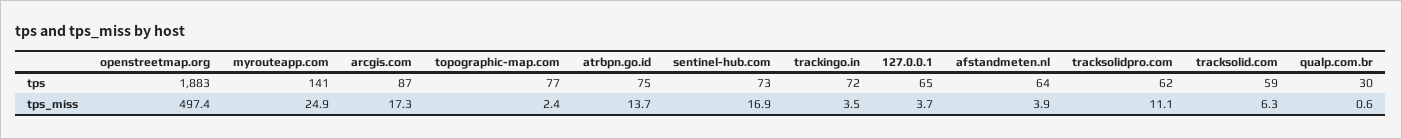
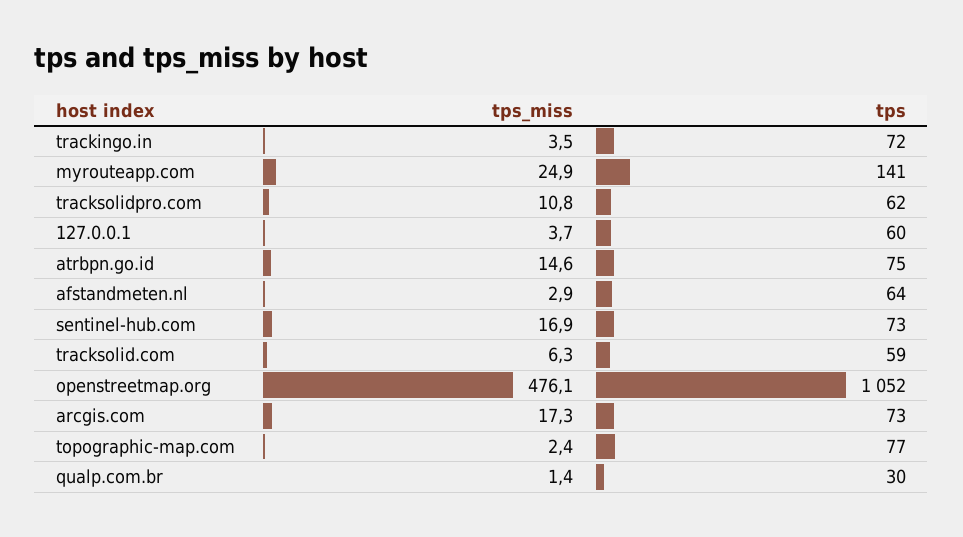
  {
    "openstreetmap.org": {
-     "tps": 1883,
+     "tps": 1052,
-     "tps_miss": 497.4
+     "tps_miss": 476.1
    },
    "myrouteapp.com": {
      "tps": 141,
      "tps_miss": 24.9
    },
    "arcgis.com": {
-     "tps": 87,
+     "tps": 73,
      "tps_miss": 17.3
    },
    "topographic-map.com": {
      "tps": 77,
      "tps_miss": 2.4
    },
    "atrbpn.go.id": {
      "tps": 75,
-     "tps_miss": 13.7
+     "tps_miss": 14.6
    },
    "sentinel-hub.com": {
      "tps": 73,
      "tps_miss": 16.9
    },
    "trackingo.in": {
      "tps": 72,
      "tps_miss": 3.5
    },
    "127.0.0.1": {
-     "tps": 65,
+     "tps": 60,
      "tps_miss": 3.7
    },
    "afstandmeten.nl": {
      "tps": 64,
-     "tps_miss": 3.9
+     "tps_miss": 2.9
    },
    "tracksolidpro.com": {
      "tps": 62,
-     "tps_miss": 11.1
+     "tps_miss": 10.8
    },
    "tracksolid.com": {
      "tps": 59,
      "tps_miss": 6.3
    },
    "qualp.com.br": {
      "tps": 30,
-     "tps_miss": 0.6
+     "tps_miss": 1.4
    }
  }

